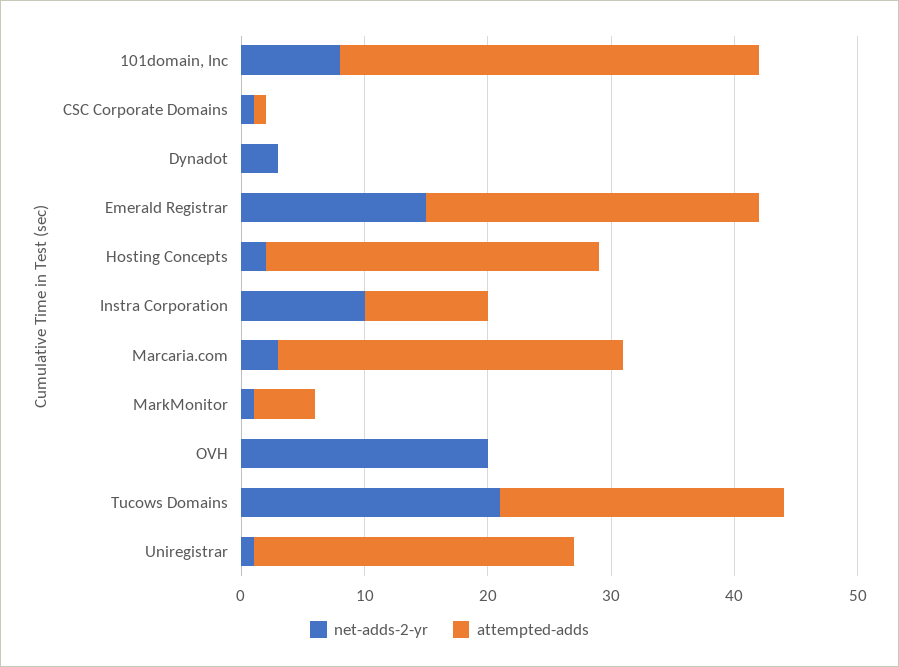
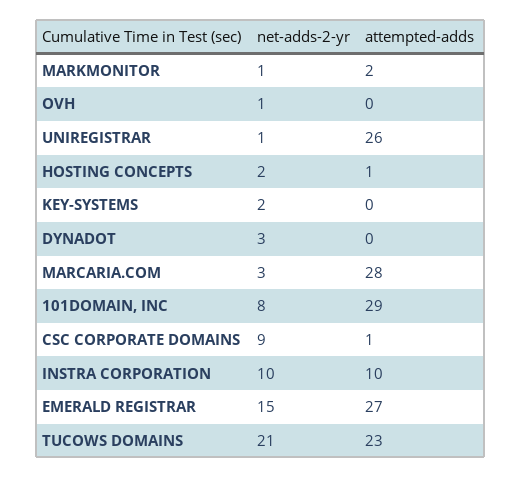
  {
    "net-adds-2-yr": {
      "101domain, Inc": 8,
-     "CSC Corporate Domains": 1,
+     "CSC Corporate Domains": 9,
      "Dynadot": 3,
      "Emerald Registrar": 15,
      "Hosting Concepts": 2,
      "Instra Corporation": 10,
      "Marcaria.com": 3,
      "MarkMonitor": 1,
-     "OVH": 20,
+     "OVH": 1,
      "Tucows Domains": 21,
-     "Uniregistrar": 1
+     "Uniregistrar": 1,
+     "KEY-SYSTEMS": 2
    },
    "attempted-adds": {
-     "101domain, Inc": 34,
+     "101domain, Inc": 29,
      "CSC Corporate Domains": 1,
      "Dynadot": 0,
      "Emerald Registrar": 27,
-     "Hosting Concepts": 27,
+     "Hosting Concepts": 1,
      "Instra Corporation": 10,
      "Marcaria.com": 28,
-     "MarkMonitor": 5,
+     "MarkMonitor": 2,
      "OVH": 0,
      "Tucows Domains": 23,
-     "Uniregistrar": 26
+     "Uniregistrar": 26,
+     "KEY-SYSTEMS": 0
    }
  }

